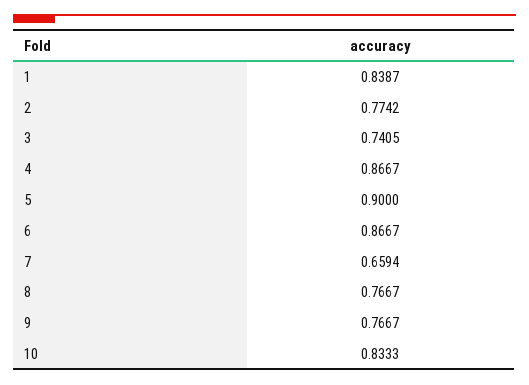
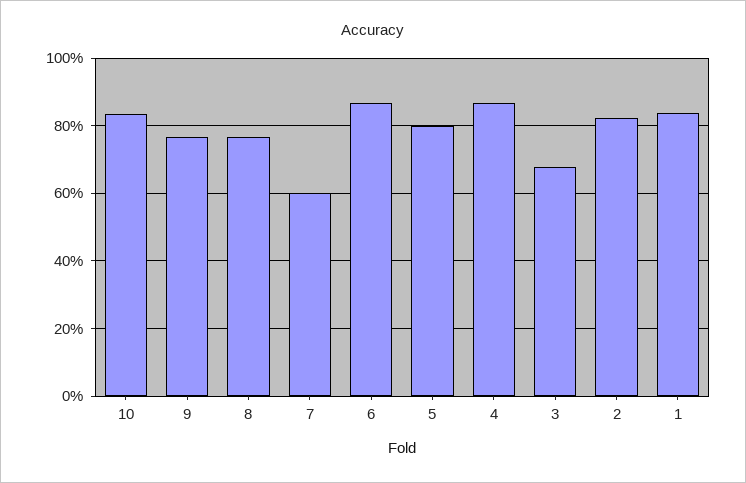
  {
    "1": 0.8387,
-   "2": 0.7742,
+   "2": 0.82,
-   "3": 0.7405,
+   "3": 0.68,
    "4": 0.8667,
-   "5": 0.9,
+   "5": 0.8,
    "6": 0.8667,
-   "7": 0.6594,
+   "7": 0.6,
    "8": 0.7667,
    "9": 0.7667,
    "10": 0.8333
  }

